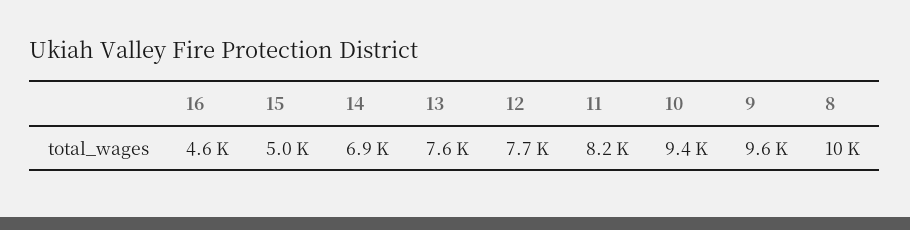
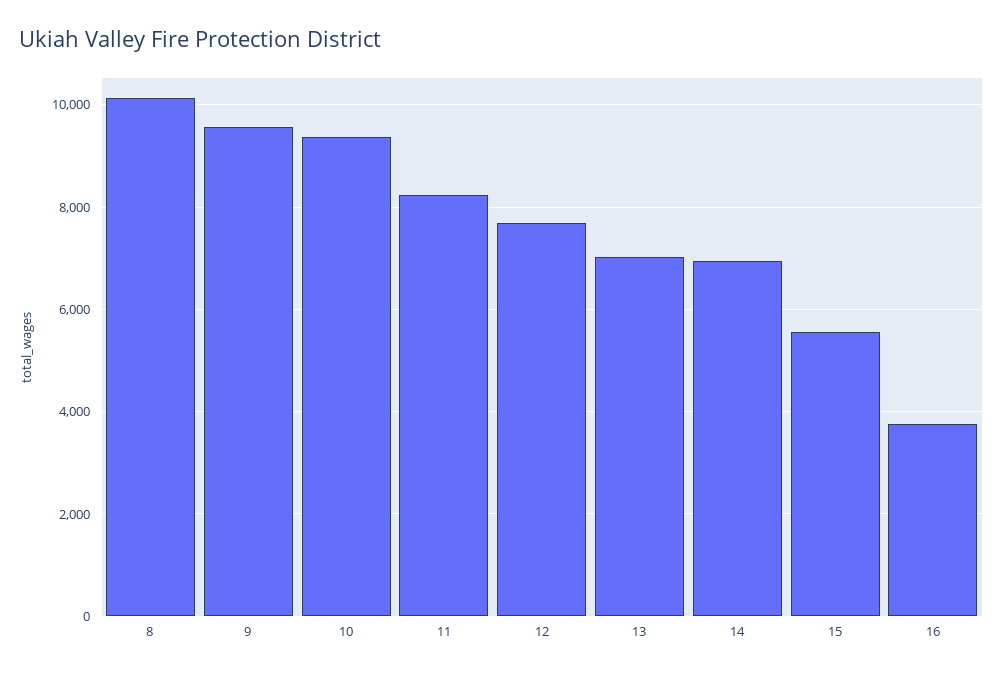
  {
-   "16": 4600,
+   "16": 3800,
-   "15": 5000,
+   "15": 5600,
    "14": 6900,
-   "13": 7600,
+   "13": 7000,
    "12": 7700,
    "11": 8200,
    "10": 9400,
    "9": 9600,
    "8": 10000
  }

